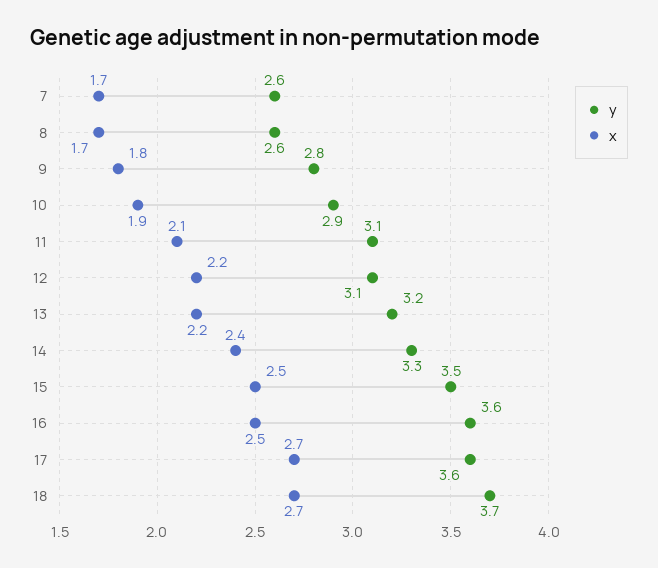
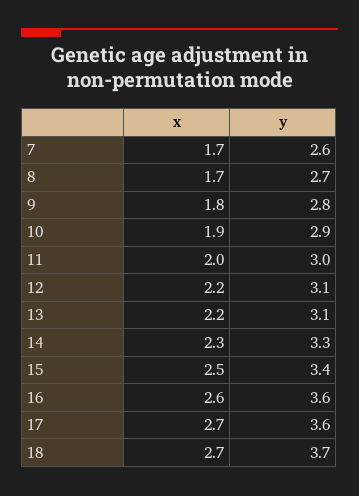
  {
    "y": {
      "7": 2.6,
-     "8": 2.6,
+     "8": 2.7,
      "9": 2.8,
      "10": 2.9,
-     "11": 3.1,
+     "11": 3,
      "12": 3.1,
-     "13": 3.2,
+     "13": 3.1,
      "14": 3.3,
-     "15": 3.5,
+     "15": 3.4,
      "16": 3.6,
      "17": 3.6,
      "18": 3.7
    },
    "x": {
      "7": 1.7,
      "8": 1.7,
      "9": 1.8,
      "10": 1.9,
-     "11": 2.1,
+     "11": 2,
      "12": 2.2,
      "13": 2.2,
-     "14": 2.4,
+     "14": 2.3,
      "15": 2.5,
-     "16": 2.5,
+     "16": 2.6,
      "17": 2.7,
      "18": 2.7
    }
  }

